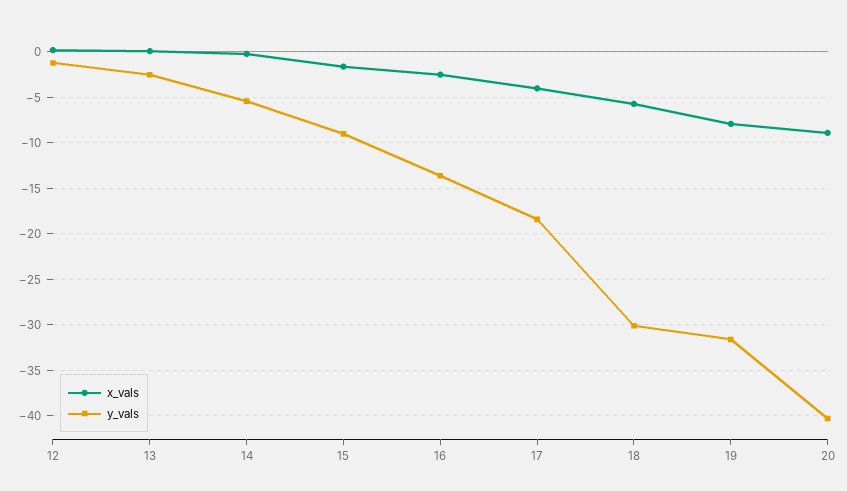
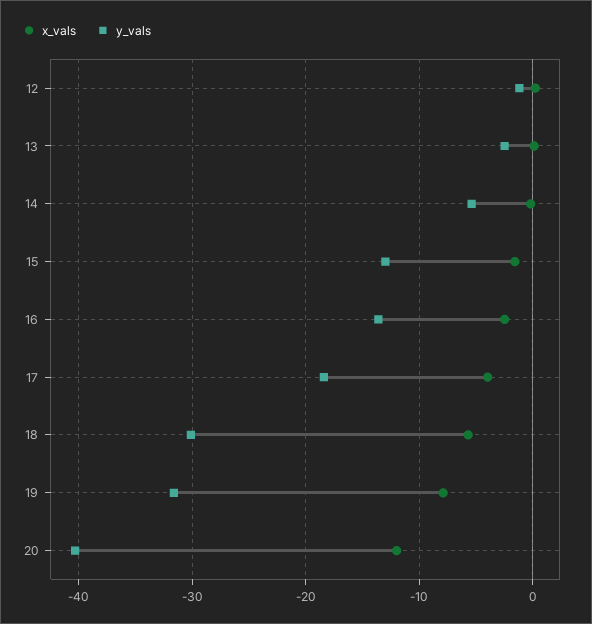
  {
    "x_vals": {
      "12": 0,
      "13": 0,
      "14": 0,
      "15": -2,
      "16": -3,
      "17": -4,
      "18": -6,
      "19": -8,
-     "20": -9
+     "20": -12
    },
    "y_vals": {
      "12": -1,
      "13": -3,
      "14": -5,
-     "15": -9,
+     "15": -13,
      "16": -14,
      "17": -18,
      "18": -30,
      "19": -32,
      "20": -40
    }
  }

